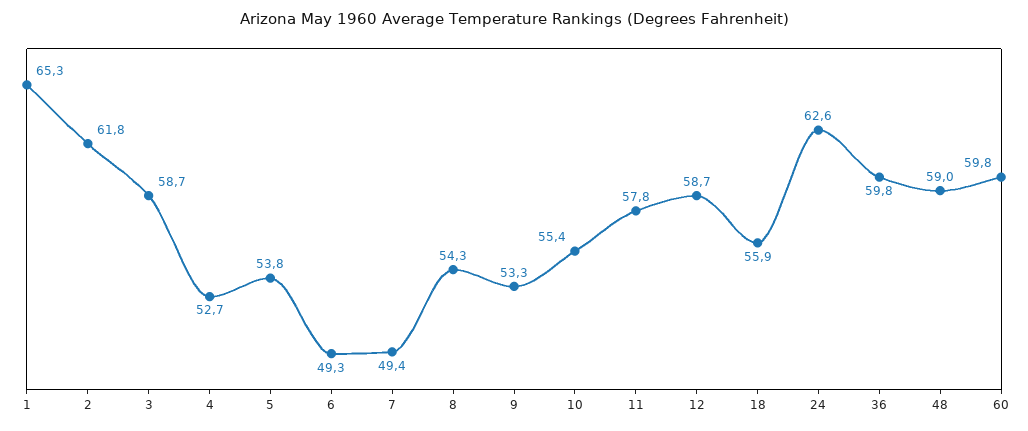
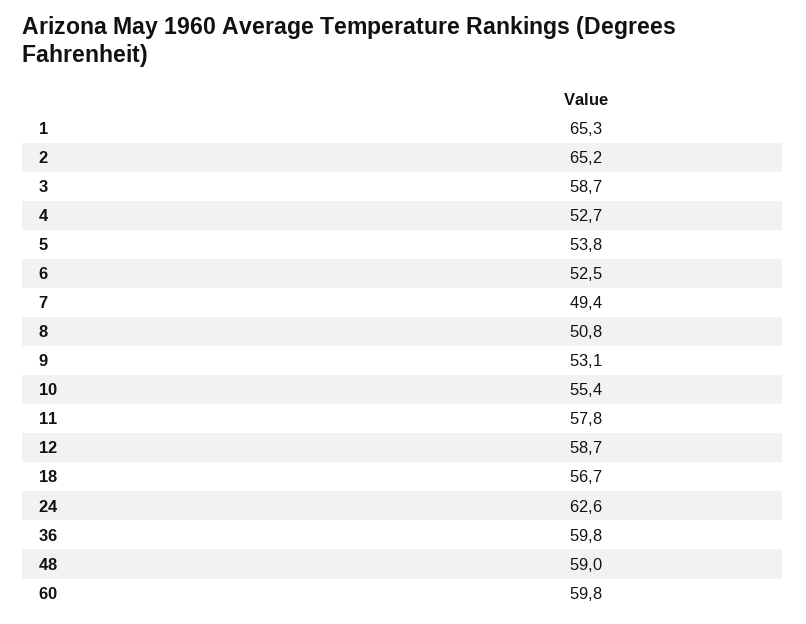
  {
    "1": 65.3,
-   "2": 61.8,
+   "2": 65.2,
    "3": 58.7,
    "4": 52.7,
    "5": 53.8,
-   "6": 49.3,
+   "6": 52.5,
    "7": 49.4,
-   "8": 54.3,
+   "8": 50.8,
-   "9": 53.3,
+   "9": 53.1,
    "10": 55.4,
    "11": 57.8,
    "12": 58.7,
-   "18": 55.9,
+   "18": 56.7,
    "24": 62.6,
    "36": 59.8,
    "48": 59,
    "60": 59.8
  }

